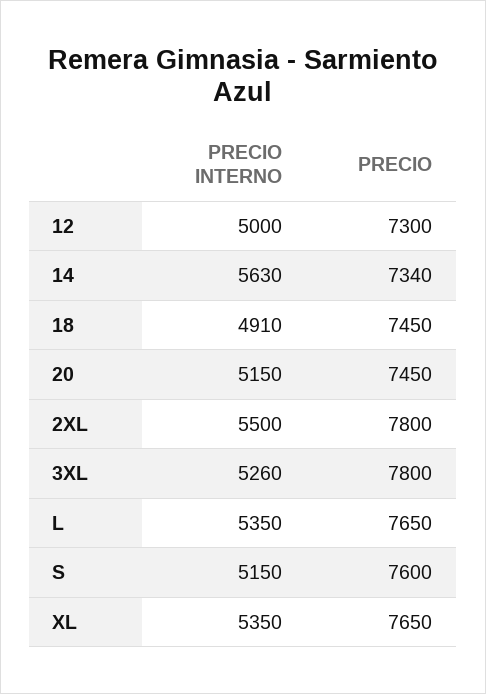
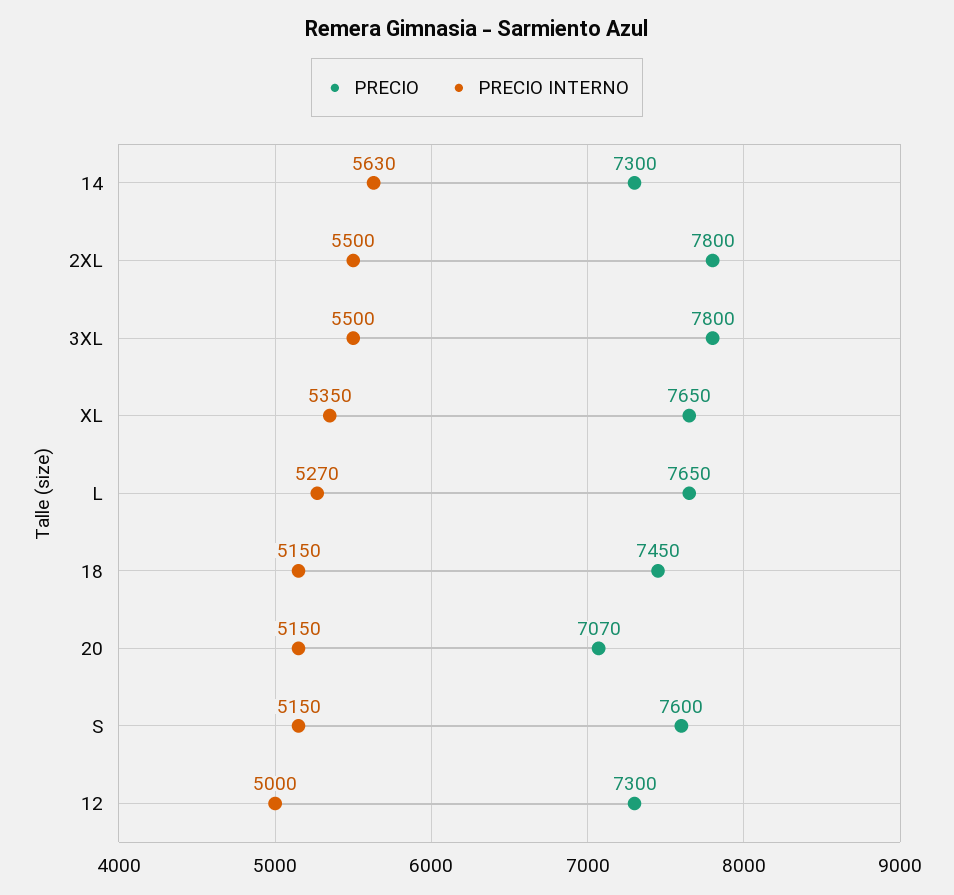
  {
    "PRECIO INTERNO": {
      "12": 5000,
      "14": 5630,
-     "18": 4910,
+     "18": 5150,
      "20": 5150,
      "2XL": 5500,
-     "3XL": 5260,
+     "3XL": 5500,
-     "L": 5350,
+     "L": 5270,
      "S": 5150,
      "XL": 5350
    },
    "PRECIO": {
      "12": 7300,
-     "14": 7340,
+     "14": 7300,
      "18": 7450,
-     "20": 7450,
+     "20": 7070,
      "2XL": 7800,
      "3XL": 7800,
      "L": 7650,
      "S": 7600,
      "XL": 7650
    }
  }

